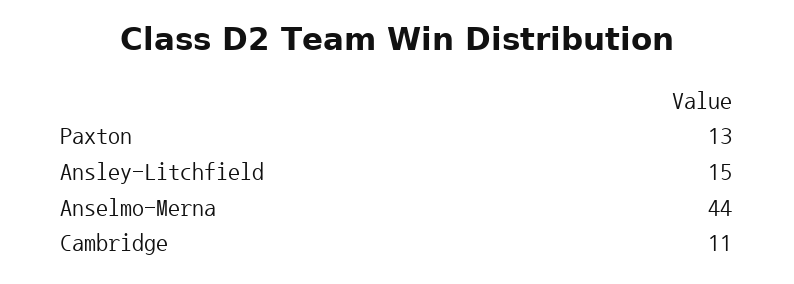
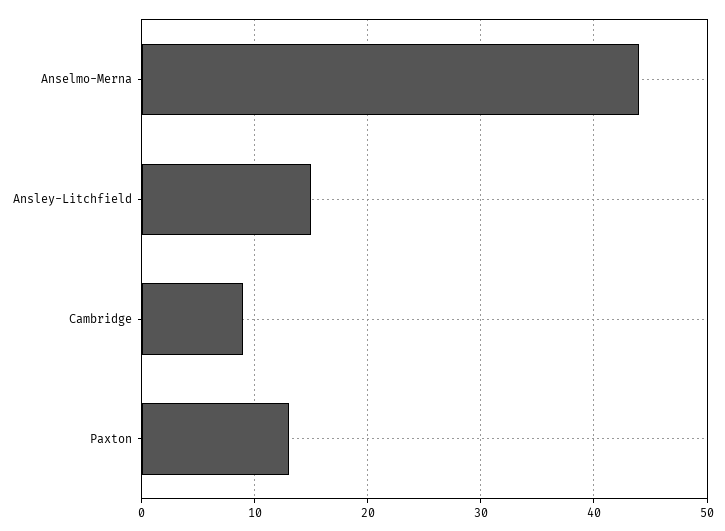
  {
    "Paxton": 13,
    "Ansley-Litchfield": 15,
    "Anselmo-Merna": 44,
-   "Cambridge": 11
+   "Cambridge": 9
  }

